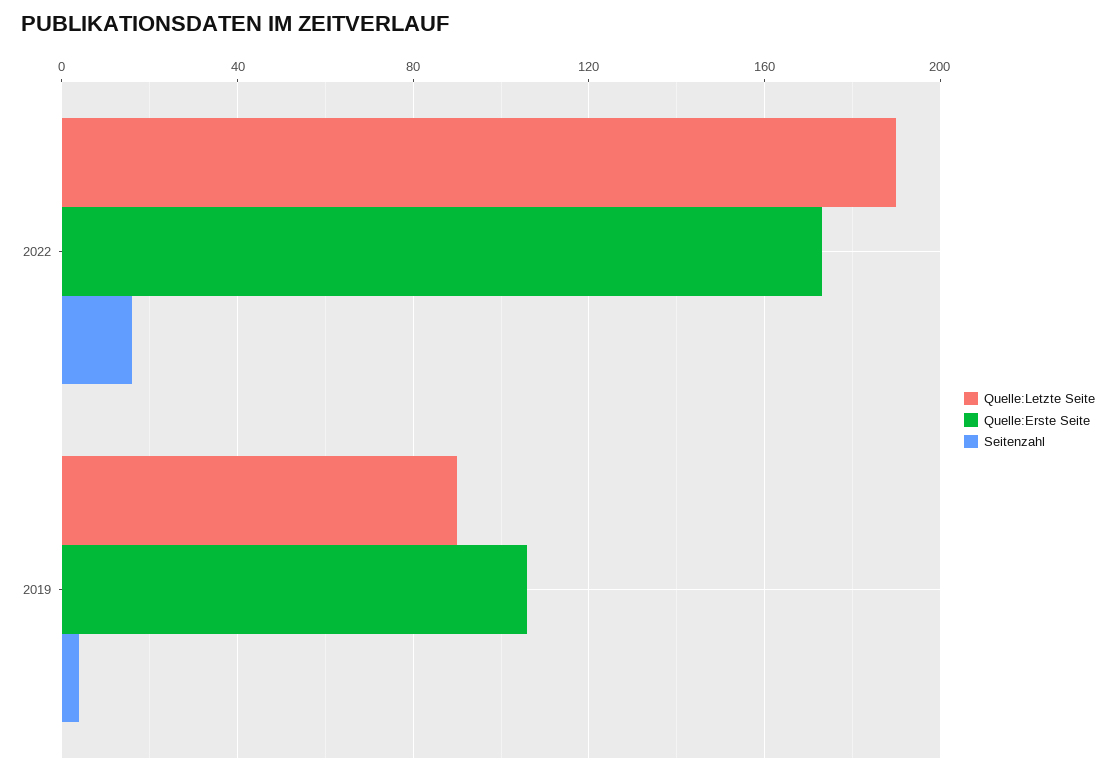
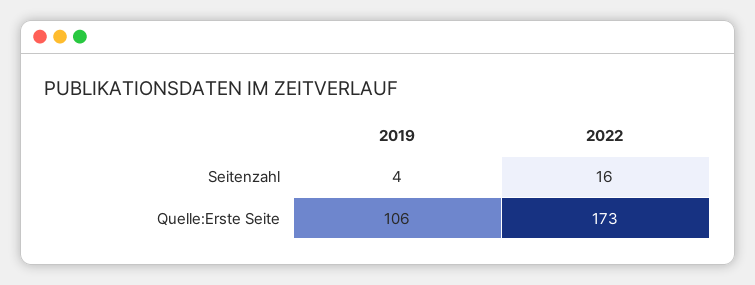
  {
-   "Quelle:Letzte Seite": {
-     "2022": 190,
-     "2019": 90
-   },
    "Quelle:Erste Seite": {
      "2022": 173,
      "2019": 106
    },
    "Seitenzahl": {
      "2022": 16,
      "2019": 4
    }
  }

